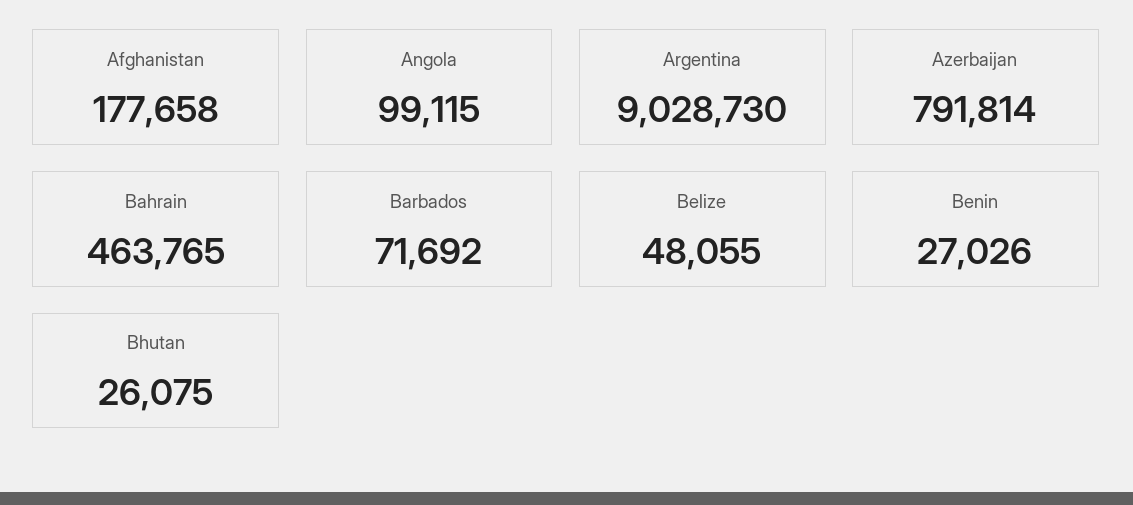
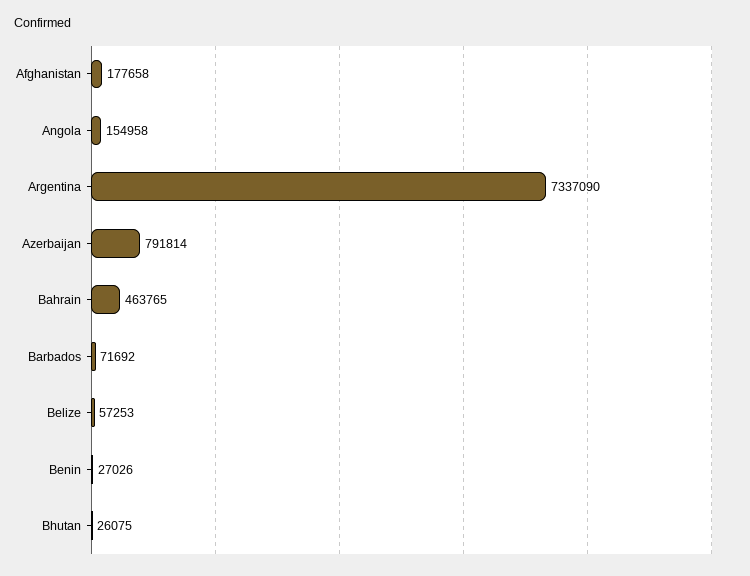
  {
    "Afghanistan": 177658,
-   "Angola": 99115,
+   "Angola": 154958,
-   "Argentina": 9028730,
+   "Argentina": 7337090,
    "Azerbaijan": 791814,
    "Bahrain": 463765,
    "Barbados": 71692,
-   "Belize": 48055,
+   "Belize": 57253,
    "Benin": 27026,
    "Bhutan": 26075
  }

